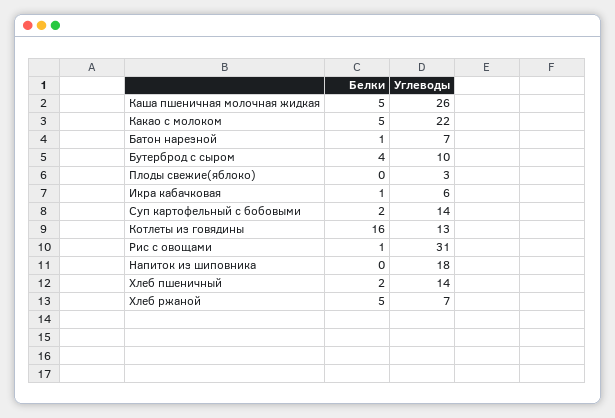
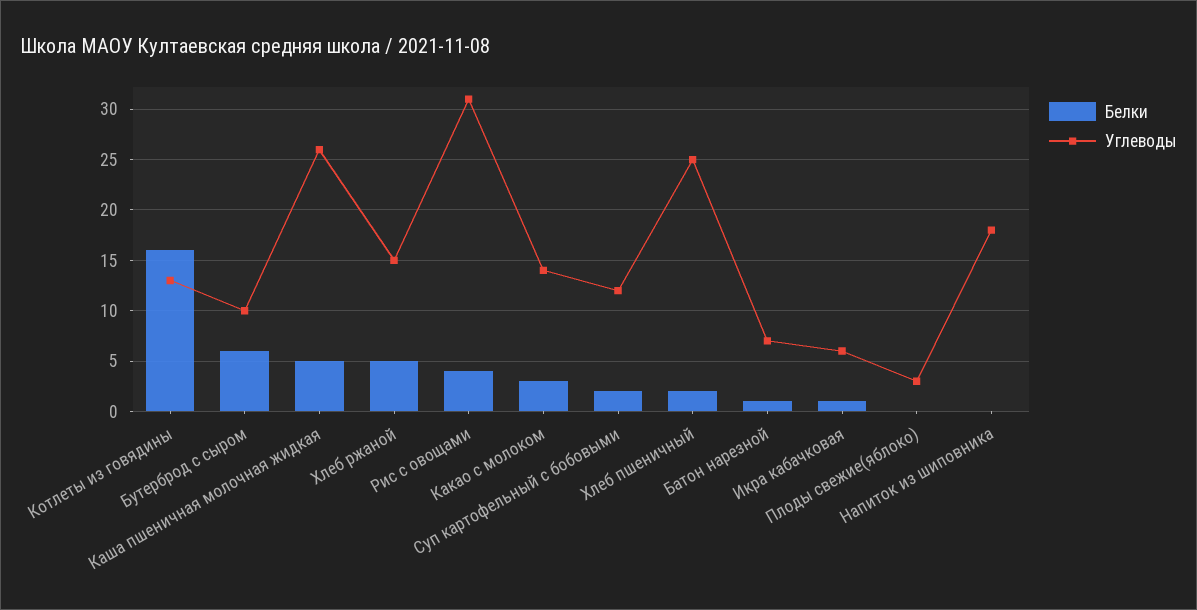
  {
    "Белки": {
      "Каша пшеничная молочная жидкая": 5,
-     "Какао с молоком": 5,
+     "Какао с молоком": 3,
      "Батон нарезной": 1,
-     "Бутерброд с сыром": 4,
+     "Бутерброд с сыром": 6,
      "Плоды свежие(яблоко)": 0,
      "Икра кабачковая": 1,
      "Суп картофельный с бобовыми": 2,
      "Котлеты из говядины": 16,
-     "Рис с овощами": 1,
+     "Рис с овощами": 4,
      "Напиток из шиповника": 0,
      "Хлеб пшеничный": 2,
      "Хлеб ржаной": 5
    },
    "Углеводы": {
      "Каша пшеничная молочная жидкая": 26,
-     "Какао с молоком": 22,
+     "Какао с молоком": 14,
      "Батон нарезной": 7,
      "Бутерброд с сыром": 10,
      "Плоды свежие(яблоко)": 3,
      "Икра кабачковая": 6,
-     "Суп картофельный с бобовыми": 14,
+     "Суп картофельный с бобовыми": 12,
      "Котлеты из говядины": 13,
      "Рис с овощами": 31,
      "Напиток из шиповника": 18,
-     "Хлеб пшеничный": 14,
+     "Хлеб пшеничный": 25,
-     "Хлеб ржаной": 7
+     "Хлеб ржаной": 15
    }
  }

